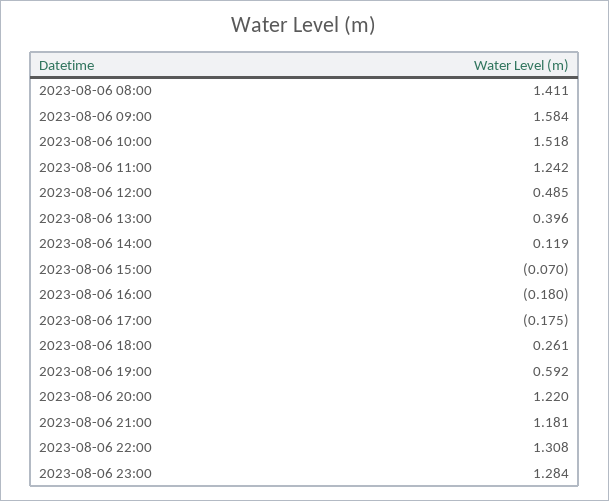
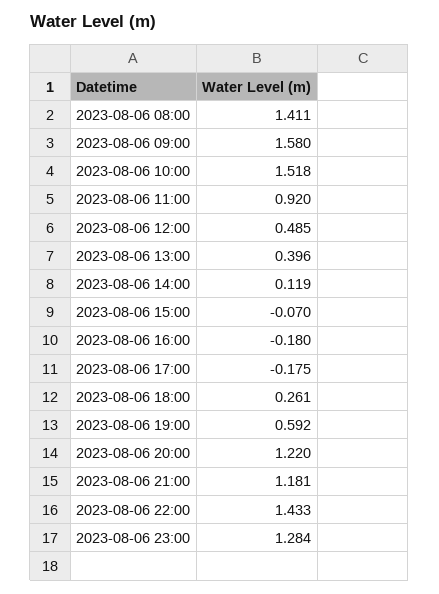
  {
    "2023-08-06 08:00": 1.411,
-   "2023-08-06 09:00": 1.584,
+   "2023-08-06 09:00": 1.58,
    "2023-08-06 10:00": 1.518,
-   "2023-08-06 11:00": 1.242,
+   "2023-08-06 11:00": 0.92,
    "2023-08-06 12:00": 0.485,
    "2023-08-06 13:00": 0.396,
    "2023-08-06 14:00": 0.119,
    "2023-08-06 15:00": -0.07,
    "2023-08-06 16:00": -0.18,
    "2023-08-06 17:00": -0.175,
    "2023-08-06 18:00": 0.261,
    "2023-08-06 19:00": 0.592,
    "2023-08-06 20:00": 1.22,
    "2023-08-06 21:00": 1.181,
-   "2023-08-06 22:00": 1.308,
+   "2023-08-06 22:00": 1.433,
    "2023-08-06 23:00": 1.284
  }

